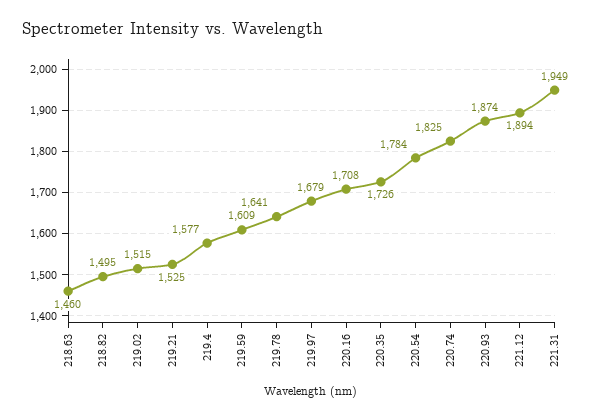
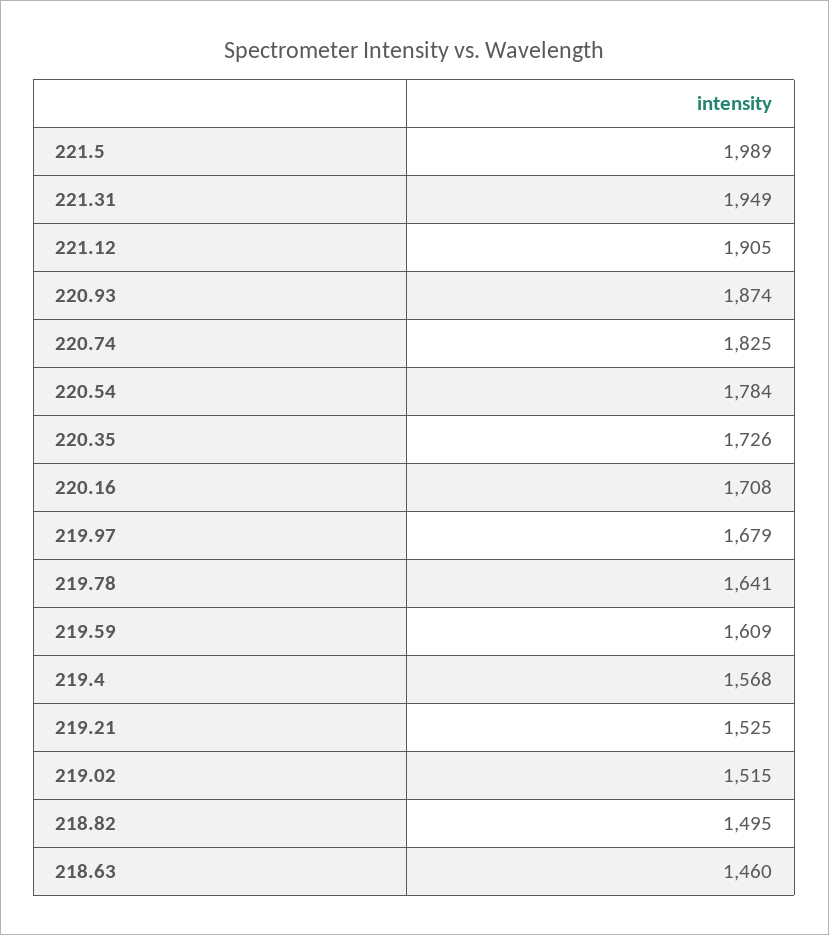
  {
    "218.63": 1460,
    "218.82": 1495,
    "219.02": 1515,
    "219.21": 1525,
-   "219.4": 1577,
+   "219.4": 1568,
    "219.59": 1609,
    "219.78": 1641,
    "219.97": 1679,
    "220.16": 1708,
    "220.35": 1726,
    "220.54": 1784,
    "220.74": 1825,
    "220.93": 1874,
-   "221.12": 1894,
+   "221.12": 1905,
-   "221.31": 1949
+   "221.31": 1949,
+   "221.5": 1989
  }

